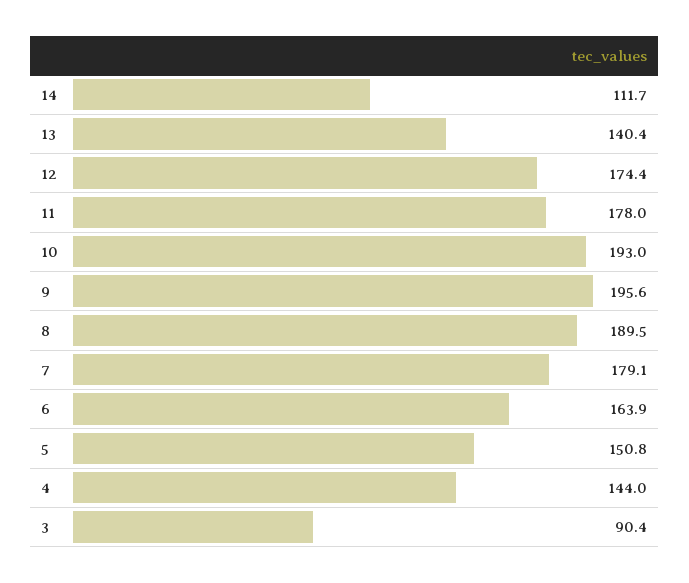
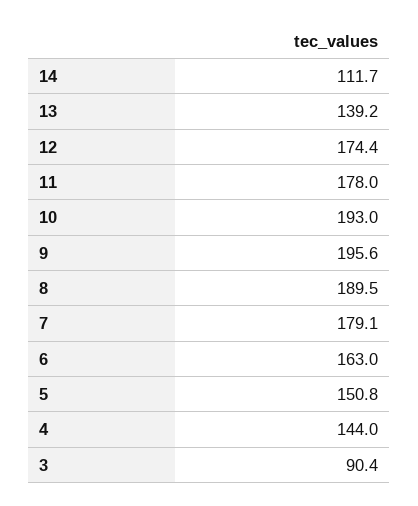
  {
    "14": 111.7,
-   "13": 140.4,
+   "13": 139.2,
    "12": 174.4,
    "11": 178,
    "10": 193,
    "9": 195.6,
    "8": 189.5,
    "7": 179.1,
-   "6": 163.9,
+   "6": 163,
    "5": 150.8,
    "4": 144,
    "3": 90.4
  }

